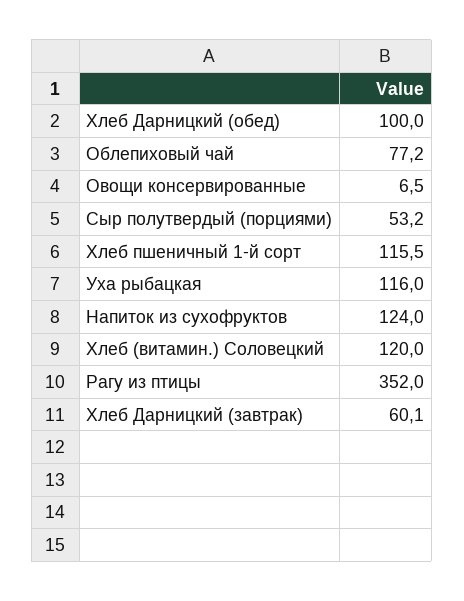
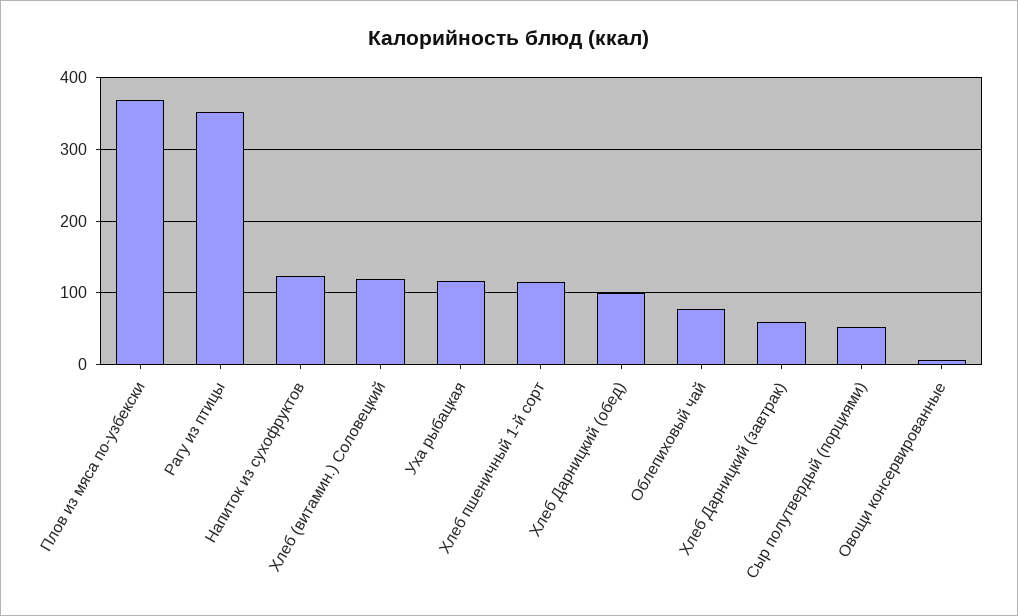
  {
    "Хлеб Дарницкий (обед)": 100,
    "Облепиховый чай": 77.2,
    "Овощи консервированные": 6.5,
    "Сыр полутвердый (порциями)": 53.2,
    "Хлеб пшеничный 1-й сорт": 115.5,
    "Уха рыбацкая": 116,
    "Напиток из сухофруктов": 124,
    "Хлеб (витамин.) Соловецкий": 120,
    "Рагу из птицы": 352,
-   "Хлеб Дарницкий (завтрак)": 60.1
+   "Хлеб Дарницкий (завтрак)": 60.1,
+   "Плов из мяса по-узбекски": 370
  }

